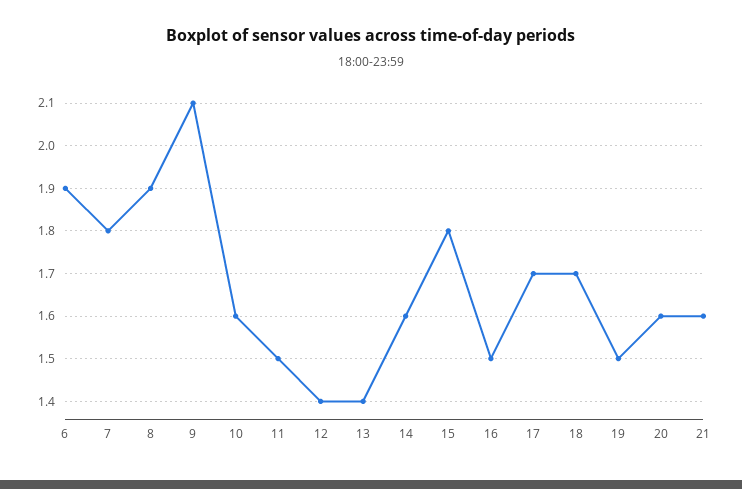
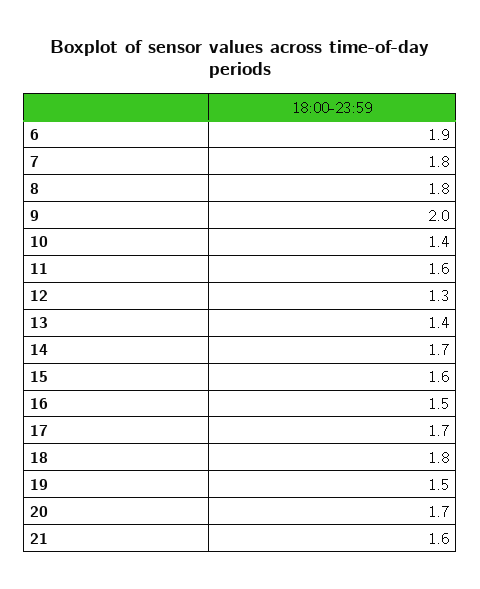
  {
    "6": 1.9,
    "7": 1.8,
-   "8": 1.9,
+   "8": 1.8,
-   "9": 2.1,
+   "9": 2,
-   "10": 1.6,
+   "10": 1.4,
-   "11": 1.5,
+   "11": 1.6,
-   "12": 1.4,
+   "12": 1.3,
    "13": 1.4,
-   "14": 1.6,
+   "14": 1.7,
-   "15": 1.8,
+   "15": 1.6,
    "16": 1.5,
    "17": 1.7,
-   "18": 1.7,
+   "18": 1.8,
    "19": 1.5,
-   "20": 1.6,
+   "20": 1.7,
    "21": 1.6
  }

